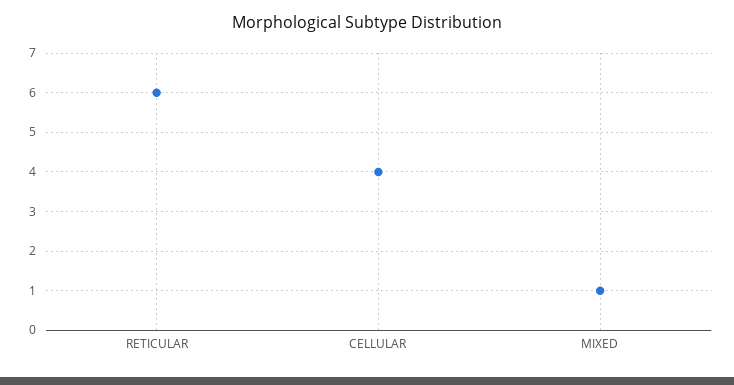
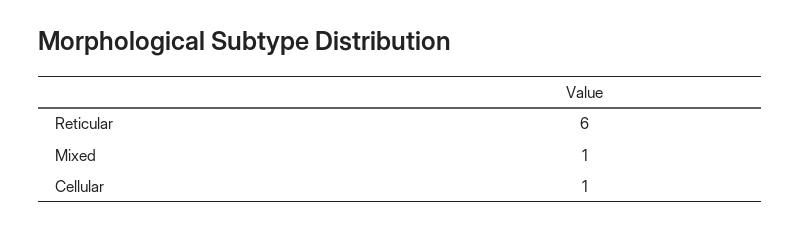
  {
    "RETICULAR": 6,
-   "CELLULAR": 4,
+   "CELLULAR": 1,
    "MIXED": 1
  }

